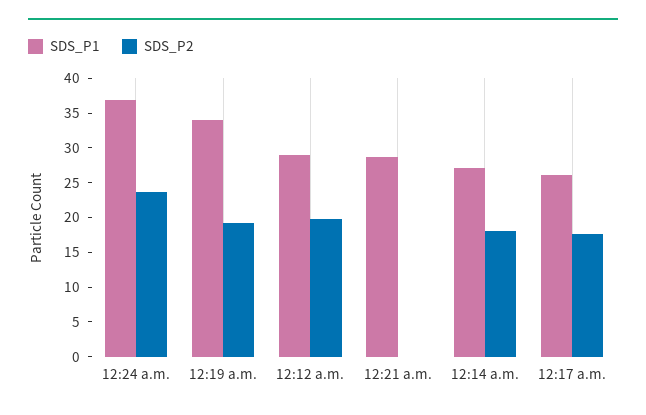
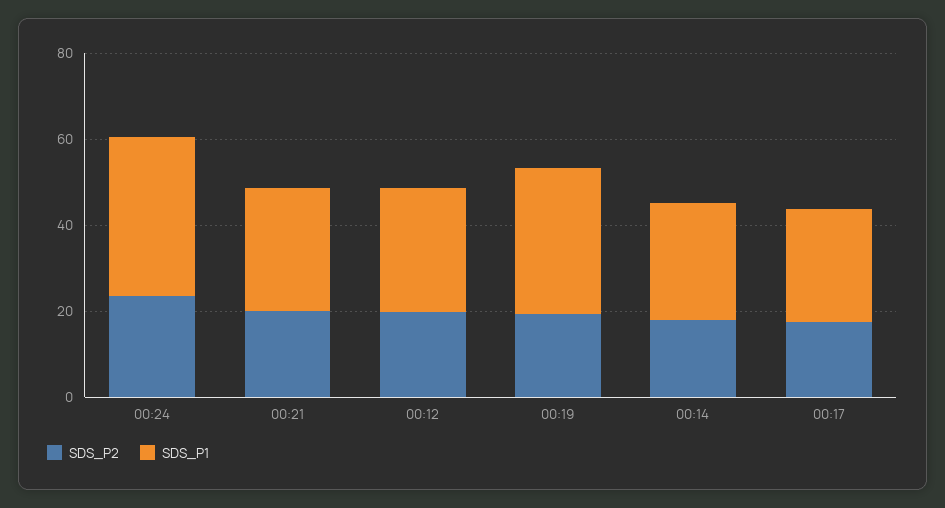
  {
    "SDS_P1": {
      "12:24 a.m.": 37.5,
      "12:19 a.m.": 35,
      "12:12 a.m.": 30,
      "12:21 a.m.": 27.5,
      "12:14 a.m.": 27.5,
      "12:17 a.m.": 25
    },
    "SDS_P2": {
      "12:24 a.m.": 22.5,
      "12:19 a.m.": 20,
      "12:12 a.m.": 20,
-     "12:21 a.m.": 0,
+     "12:21 a.m.": 20,
      "12:14 a.m.": 17.5,
      "12:17 a.m.": 17.5
    }
  }

